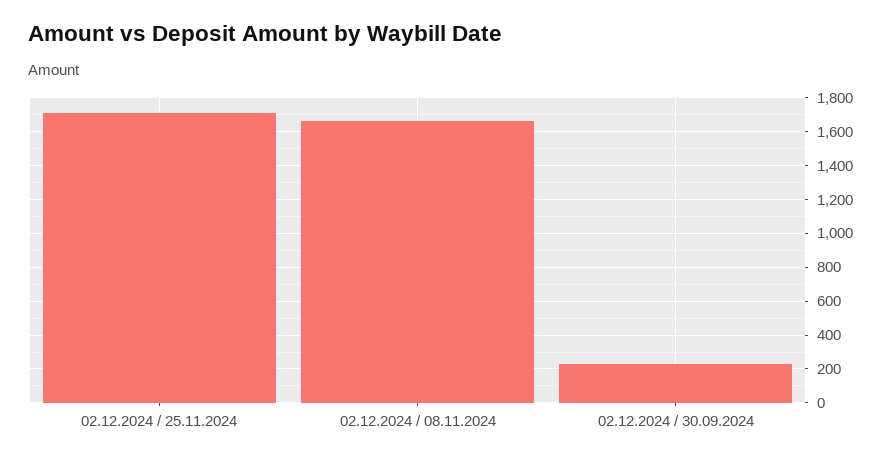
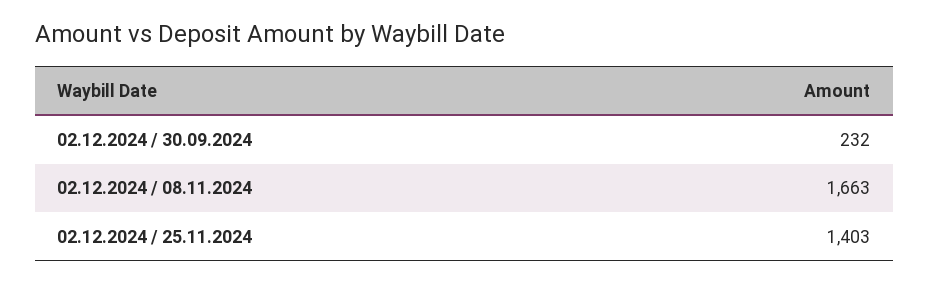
  {
-   "02.12.2024 / 25.11.2024": 1700,
+   "02.12.2024 / 25.11.2024": 1403,
    "02.12.2024 / 08.11.2024": 1663,
    "02.12.2024 / 30.09.2024": 232
  }

